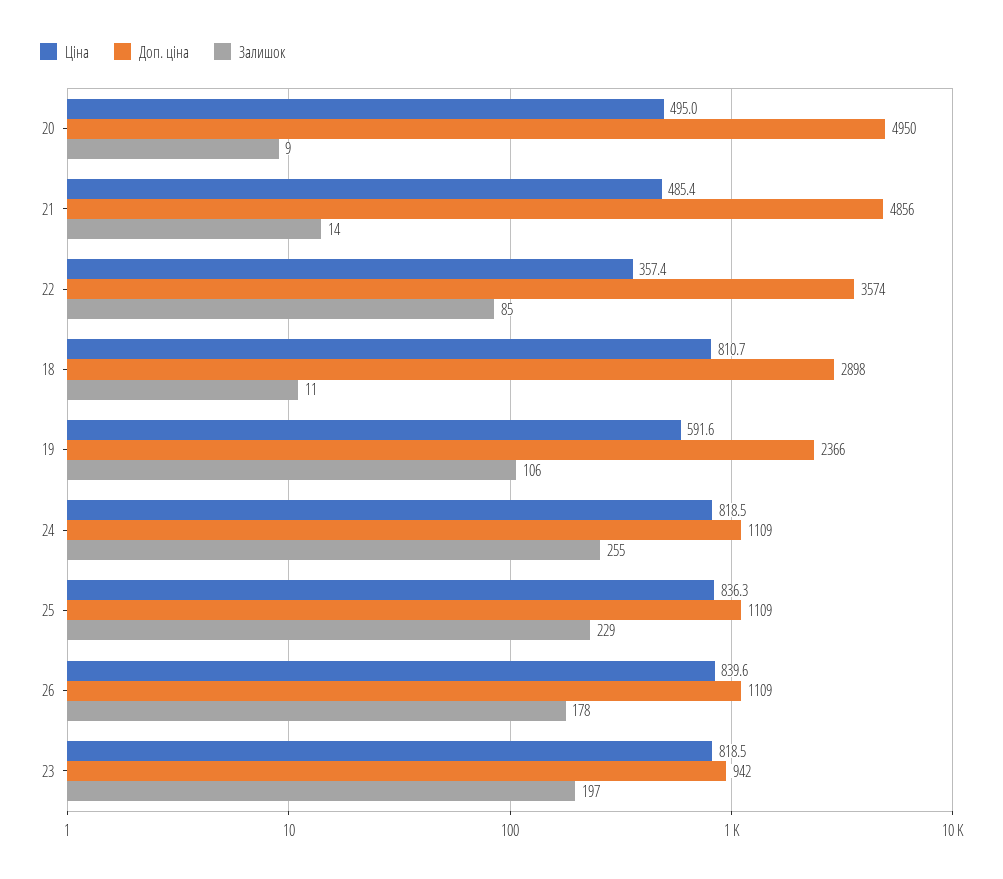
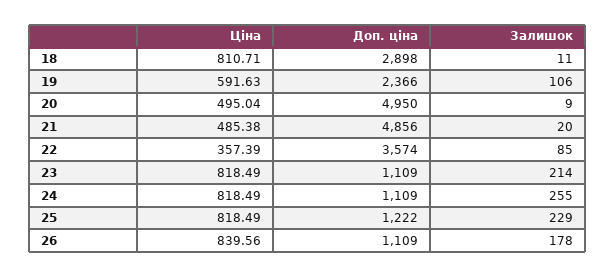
  {
    "Ціна": {
      "20": 495.04,
      "21": 485.38,
      "22": 357.39,
      "18": 810.71,
      "19": 591.63,
      "24": 818.49,
-     "25": 836.3,
+     "25": 818.49,
      "26": 839.56,
      "23": 818.49
    },
    "Доп. ціна": {
      "20": 4950,
      "21": 4856,
      "22": 3574,
      "18": 2898,
      "19": 2366,
      "24": 1109,
-     "25": 1109,
+     "25": 1222,
      "26": 1109,
-     "23": 942
+     "23": 1109
    },
    "Залишок": {
      "20": 9,
-     "21": 14,
+     "21": 20,
      "22": 85,
      "18": 11,
      "19": 106,
      "24": 255,
      "25": 229,
      "26": 178,
-     "23": 197
+     "23": 214
    }
  }

